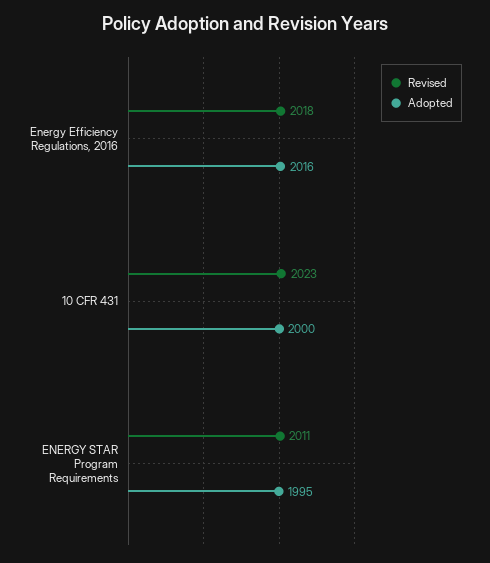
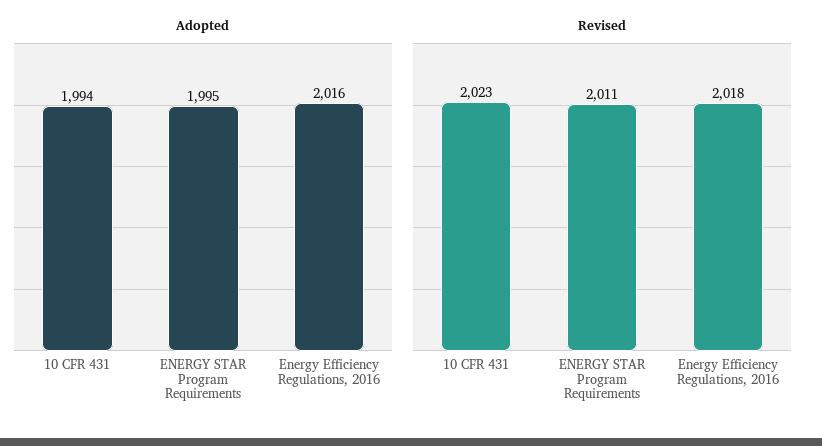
  {
    "Revised": {
      "Energy Efficiency Regulations, 2016": 2018,
      "10 CFR 431": 2023,
      "ENERGY STAR Program Requirements": 2011
    },
    "Adopted": {
      "Energy Efficiency Regulations, 2016": 2016,
-     "10 CFR 431": 2000,
+     "10 CFR 431": 1994,
      "ENERGY STAR Program Requirements": 1995
    }
  }

